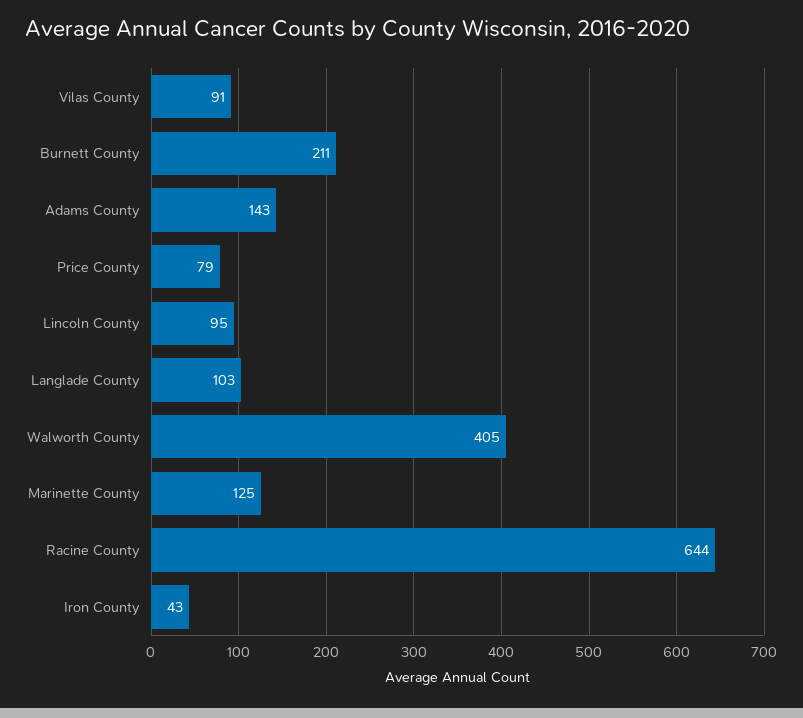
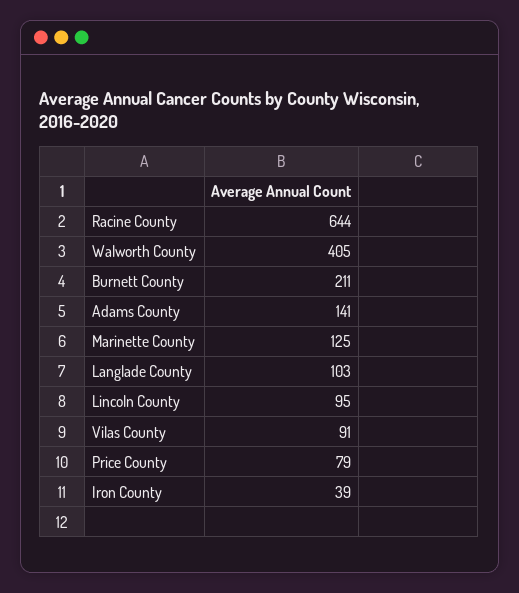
  {
    "Vilas County": 91,
    "Burnett County": 211,
-   "Adams County": 143,
+   "Adams County": 141,
    "Price County": 79,
    "Lincoln County": 95,
    "Langlade County": 103,
    "Walworth County": 405,
    "Marinette County": 125,
    "Racine County": 644,
-   "Iron County": 43
+   "Iron County": 39
  }

